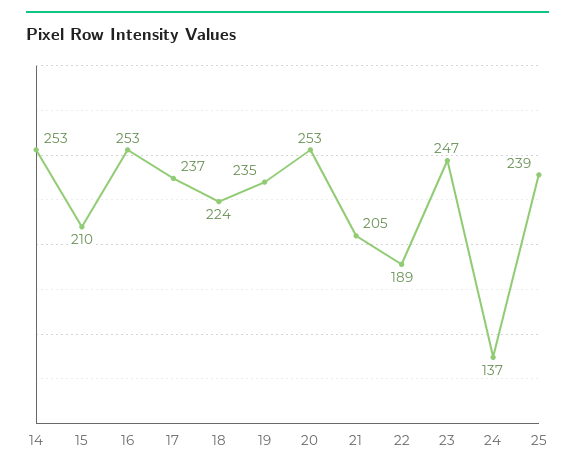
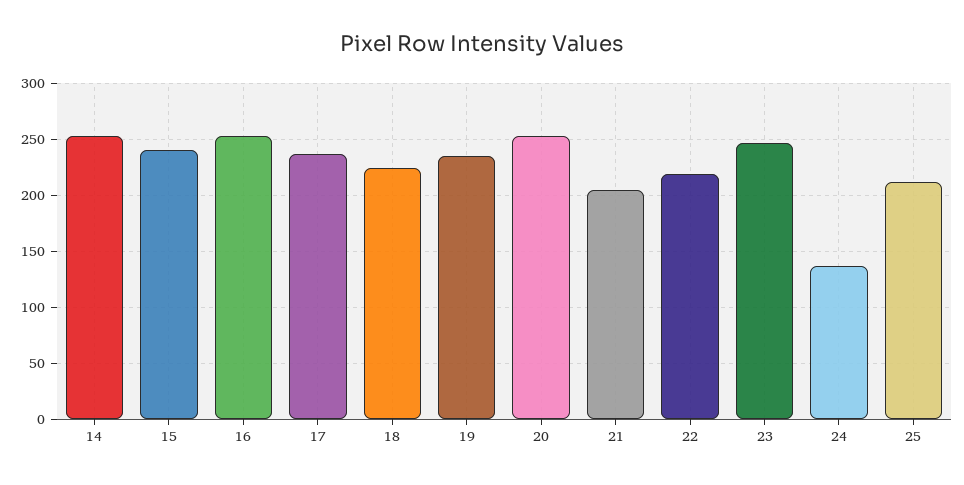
  {
    "14": 253,
-   "15": 210,
+   "15": 240,
    "16": 253,
    "17": 237,
    "18": 224,
    "19": 235,
    "20": 253,
    "21": 205,
-   "22": 189,
+   "22": 220,
    "23": 247,
    "24": 137,
-   "25": 239
+   "25": 210
  }

